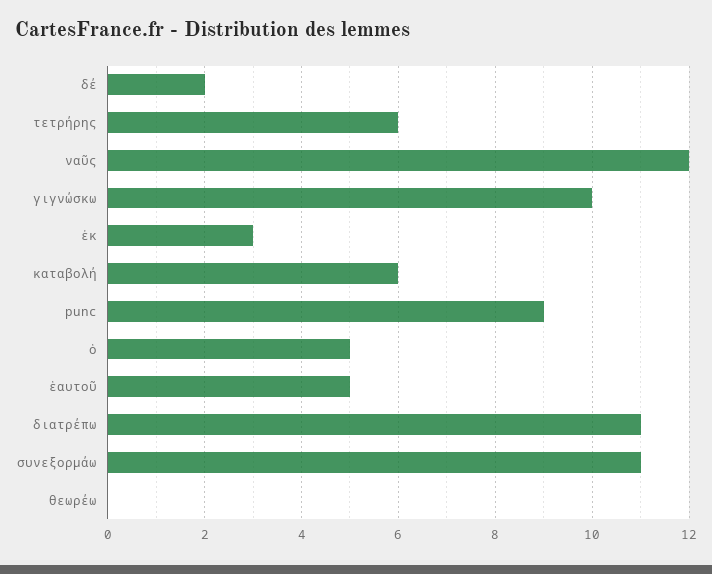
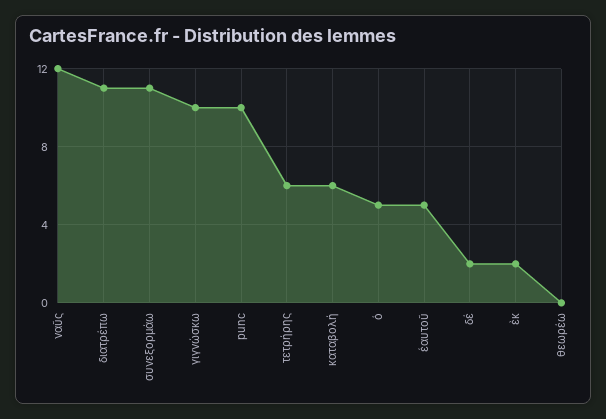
  {
    "δέ": 2,
    "τετρήρης": 6,
    "ναῦς": 12,
    "γιγνώσκω": 10,
-   "ἐκ": 3,
+   "ἐκ": 2,
    "καταβολή": 6,
-   "punc": 9,
+   "punc": 10,
    "ὁ": 5,
    "ἑαυτοῦ": 5,
    "διατρέπω": 11,
    "συνεξορμάω": 11,
    "θεωρέω": 0
  }

